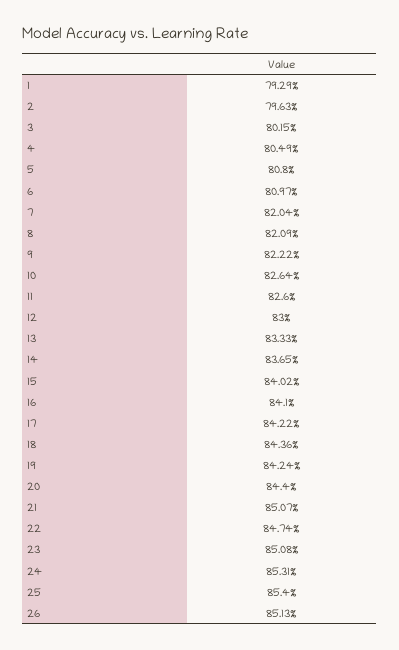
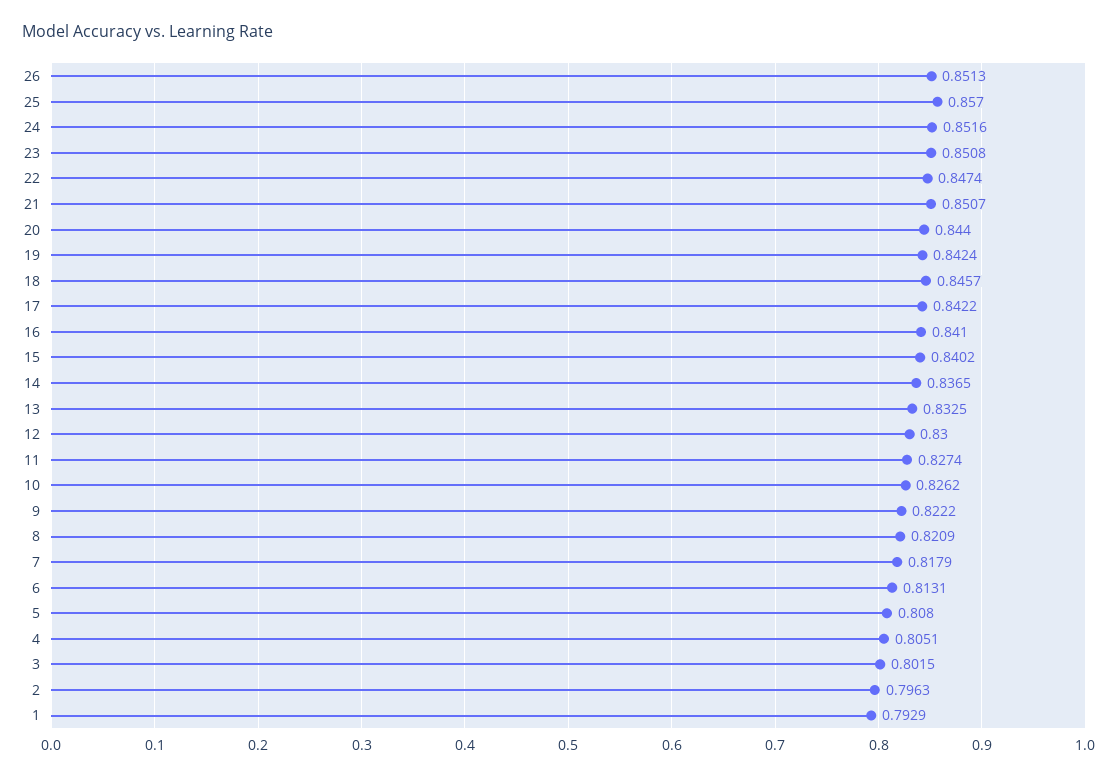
  {
    "1": 0.7929,
    "2": 0.7963,
    "3": 0.8015,
-   "4": 0.8049,
+   "4": 0.8051,
    "5": 0.808,
-   "6": 0.8097,
+   "6": 0.8131,
-   "7": 0.8204,
+   "7": 0.8179,
    "8": 0.8209,
    "9": 0.8222,
-   "10": 0.8264,
+   "10": 0.8262,
-   "11": 0.826,
+   "11": 0.8274,
    "12": 0.83,
-   "13": 0.8333,
+   "13": 0.8325,
    "14": 0.8365,
    "15": 0.8402,
    "16": 0.841,
    "17": 0.8422,
-   "18": 0.8436,
+   "18": 0.8457,
    "19": 0.8424,
    "20": 0.844,
    "21": 0.8507,
    "22": 0.8474,
    "23": 0.8508,
-   "24": 0.8531,
+   "24": 0.8516,
-   "25": 0.854,
+   "25": 0.857,
    "26": 0.8513
  }

